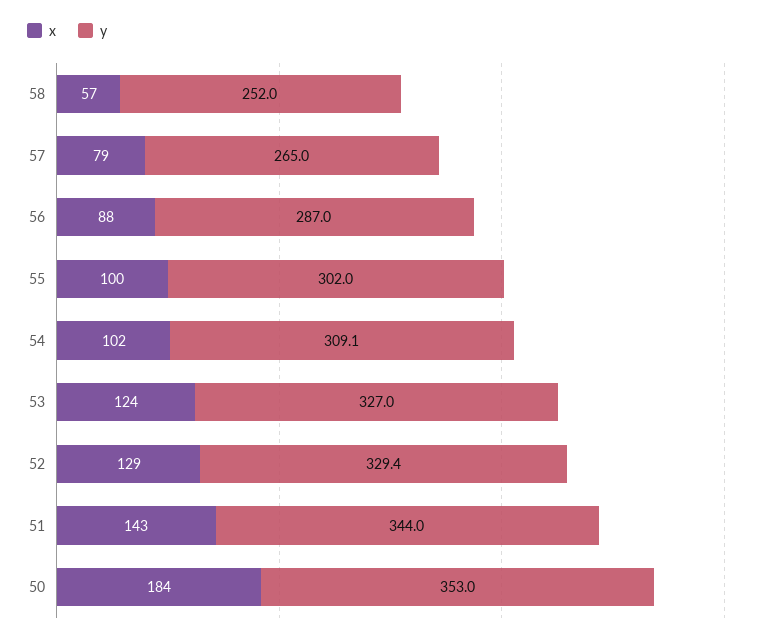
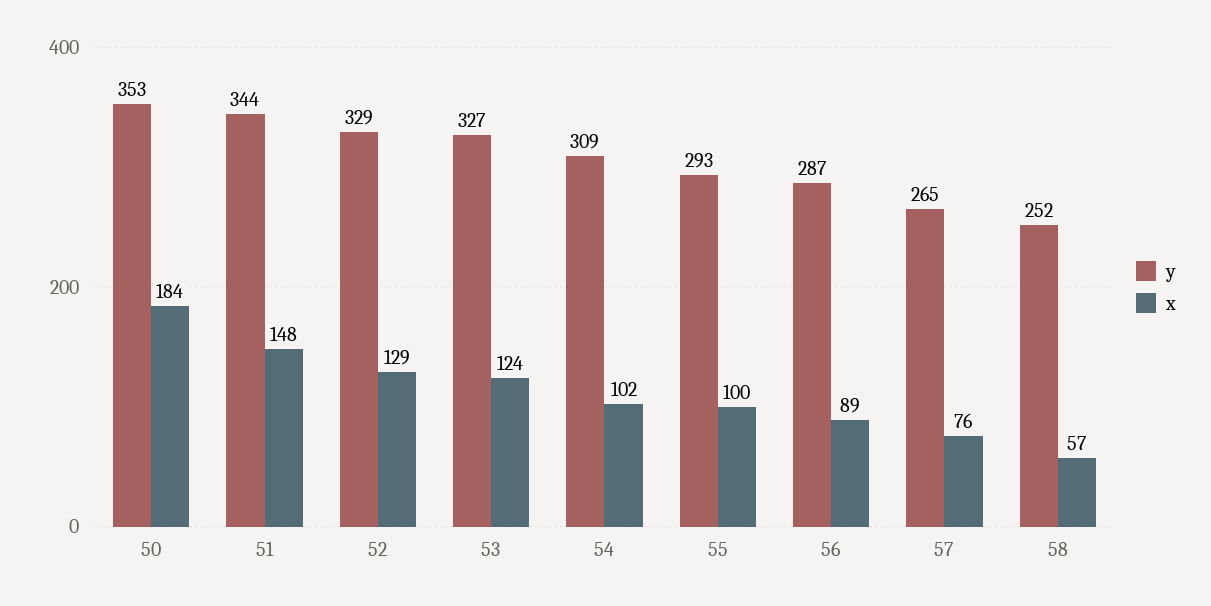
  {
    "x": {
      "58": 57,
-     "57": 79,
+     "57": 76,
-     "56": 88,
+     "56": 89,
      "55": 100,
      "54": 102,
      "53": 124,
      "52": 129,
-     "51": 143,
+     "51": 148,
      "50": 184
    },
    "y": {
      "58": 252,
      "57": 265,
      "56": 287,
-     "55": 302,
+     "55": 293,
      "54": 309.1,
      "53": 327,
      "52": 329.4,
      "51": 344,
      "50": 353
    }
  }

